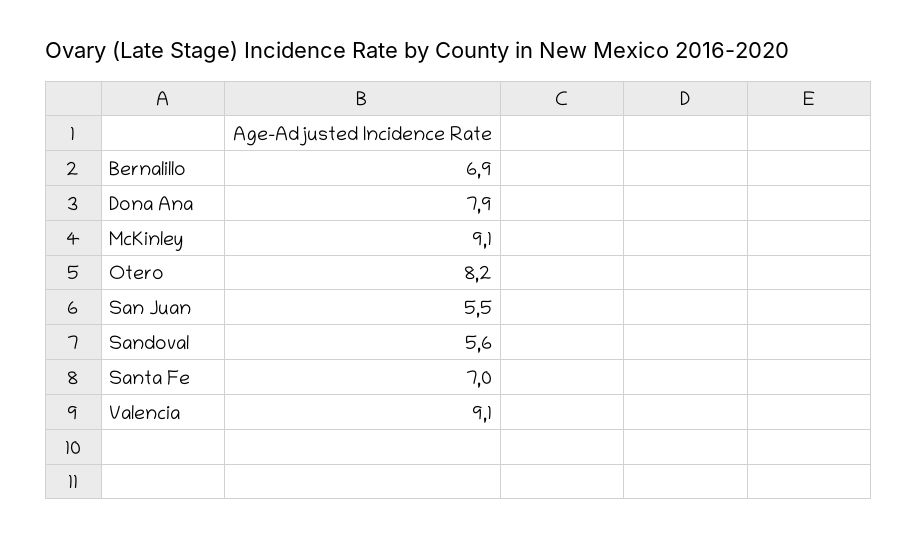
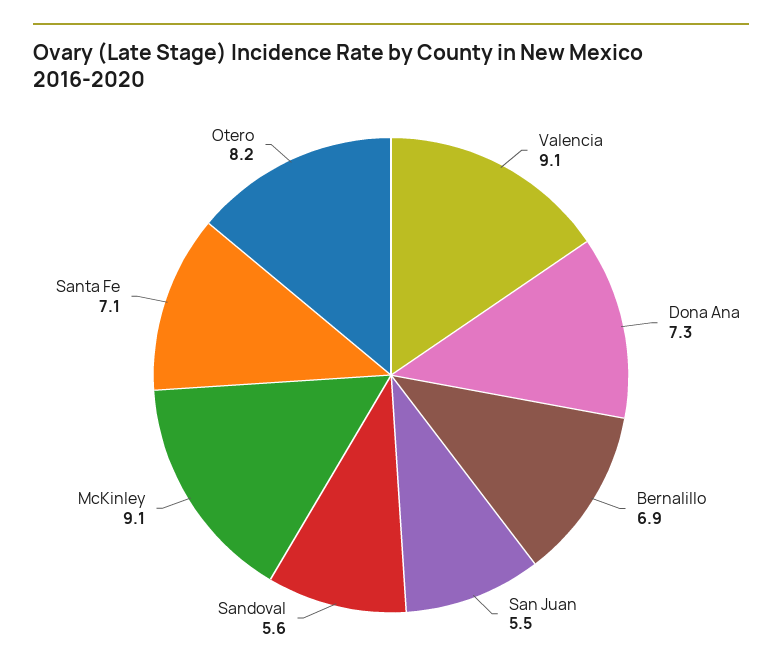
  {
    "Bernalillo": 6.9,
-   "Dona Ana": 7.9,
+   "Dona Ana": 7.3,
    "McKinley": 9.1,
    "Otero": 8.2,
    "San Juan": 5.5,
    "Sandoval": 5.6,
-   "Santa Fe": 7,
+   "Santa Fe": 7.1,
    "Valencia": 9.1
  }

